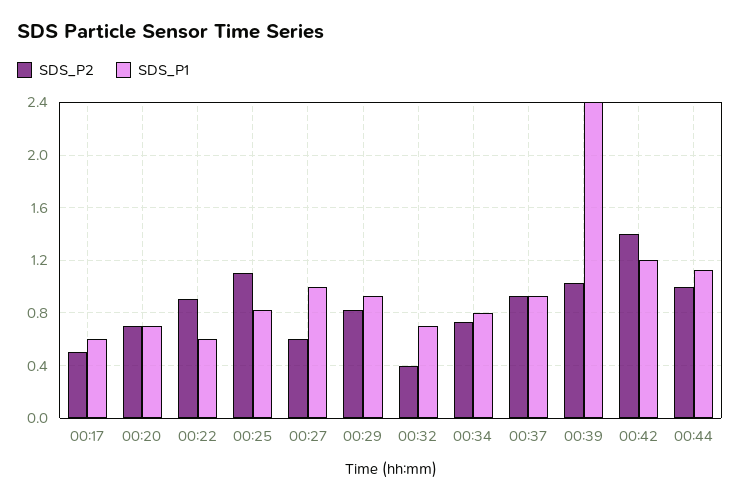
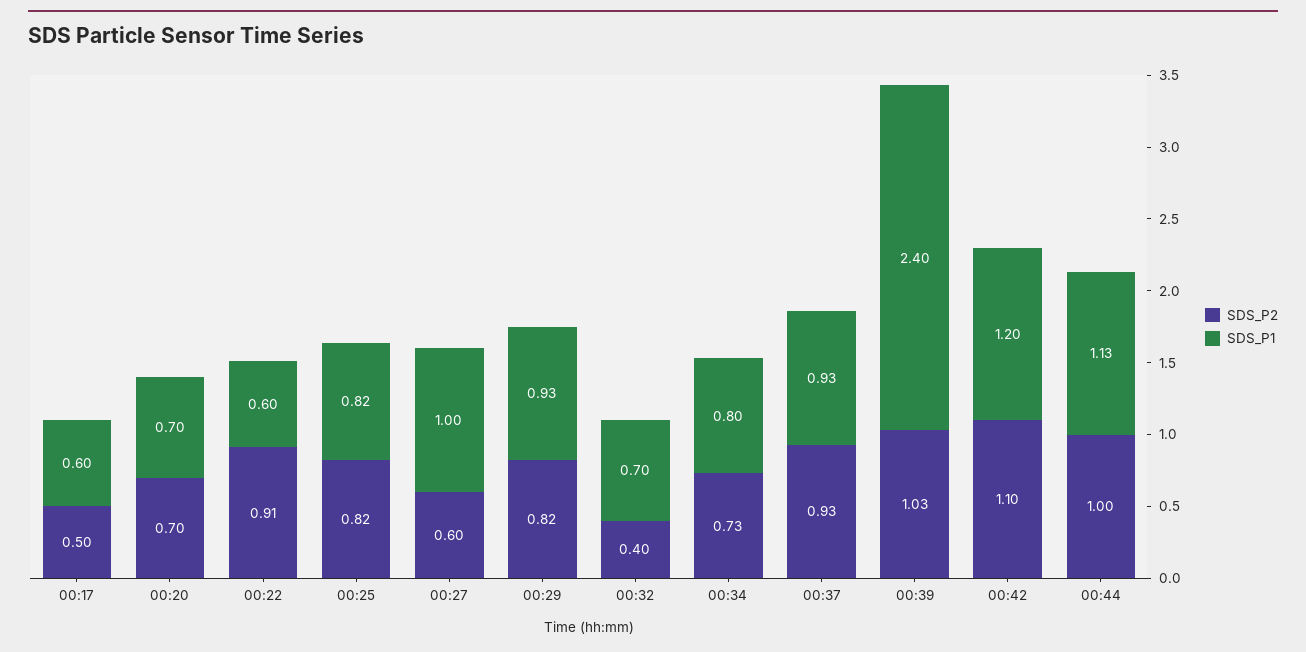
  {
    "SDS_P2": {
      "00:17": 0.5,
      "00:20": 0.7,
      "00:22": 0.91,
-     "00:25": 1.1,
+     "00:25": 0.82,
      "00:27": 0.6,
      "00:29": 0.82,
      "00:32": 0.4,
      "00:34": 0.73,
      "00:37": 0.93,
      "00:39": 1.03,
-     "00:42": 1.4,
+     "00:42": 1.1,
      "00:44": 1
    },
    "SDS_P1": {
      "00:17": 0.6,
      "00:20": 0.7,
      "00:22": 0.6,
      "00:25": 0.82,
      "00:27": 1,
      "00:29": 0.93,
      "00:32": 0.7,
      "00:34": 0.8,
      "00:37": 0.93,
      "00:39": 2.4,
      "00:42": 1.2,
      "00:44": 1.13
    }
  }

